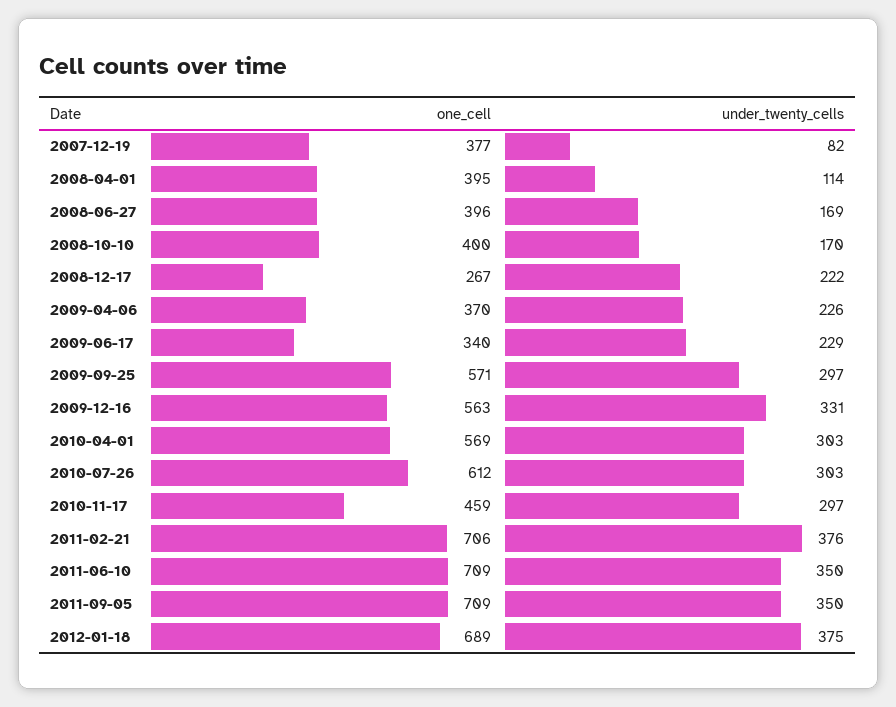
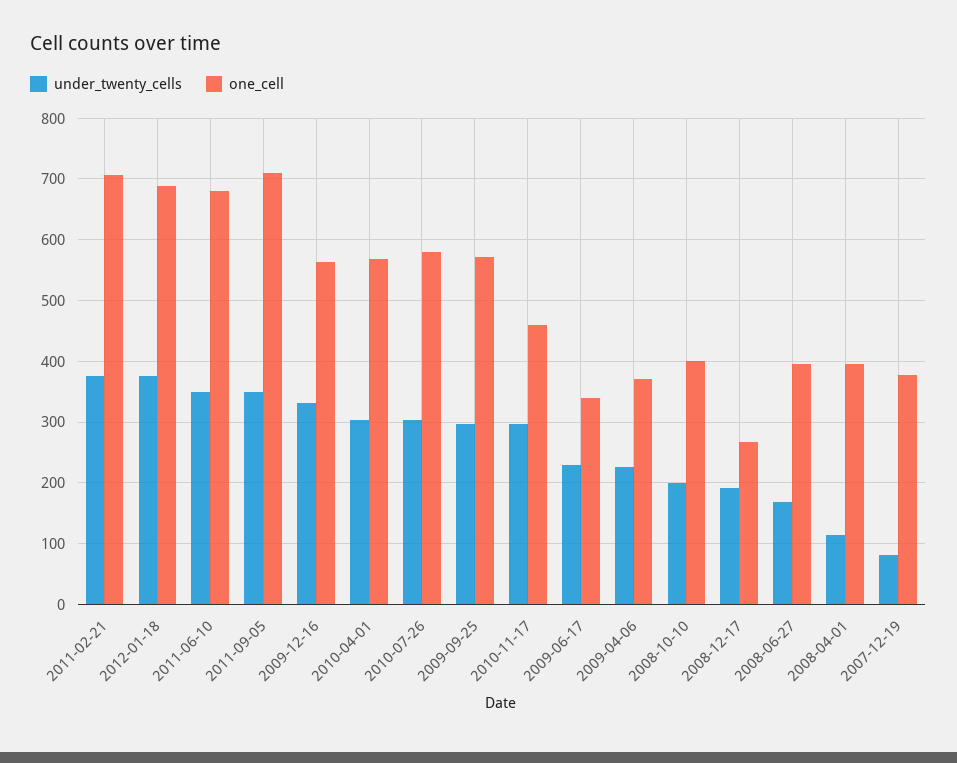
  {
    "one_cell": {
      "2007-12-19": 377,
      "2008-04-01": 395,
      "2008-06-27": 396,
      "2008-10-10": 400,
      "2008-12-17": 267,
      "2009-04-06": 370,
      "2009-06-17": 340,
      "2009-09-25": 571,
      "2009-12-16": 563,
      "2010-04-01": 569,
-     "2010-07-26": 612,
+     "2010-07-26": 580,
      "2010-11-17": 459,
      "2011-02-21": 706,
-     "2011-06-10": 709,
+     "2011-06-10": 680,
      "2011-09-05": 709,
      "2012-01-18": 689
    },
    "under_twenty_cells": {
      "2007-12-19": 82,
      "2008-04-01": 114,
      "2008-06-27": 169,
-     "2008-10-10": 170,
+     "2008-10-10": 200,
-     "2008-12-17": 222,
+     "2008-12-17": 190,
      "2009-04-06": 226,
      "2009-06-17": 229,
      "2009-09-25": 297,
      "2009-12-16": 331,
      "2010-04-01": 303,
      "2010-07-26": 303,
      "2010-11-17": 297,
      "2011-02-21": 376,
      "2011-06-10": 350,
      "2011-09-05": 350,
      "2012-01-18": 375
    }
  }

